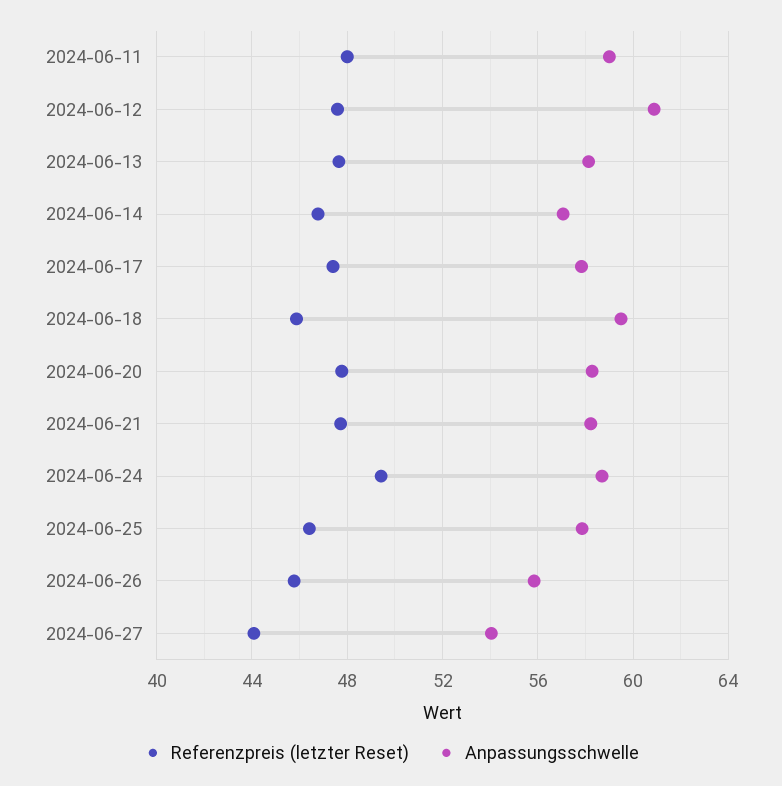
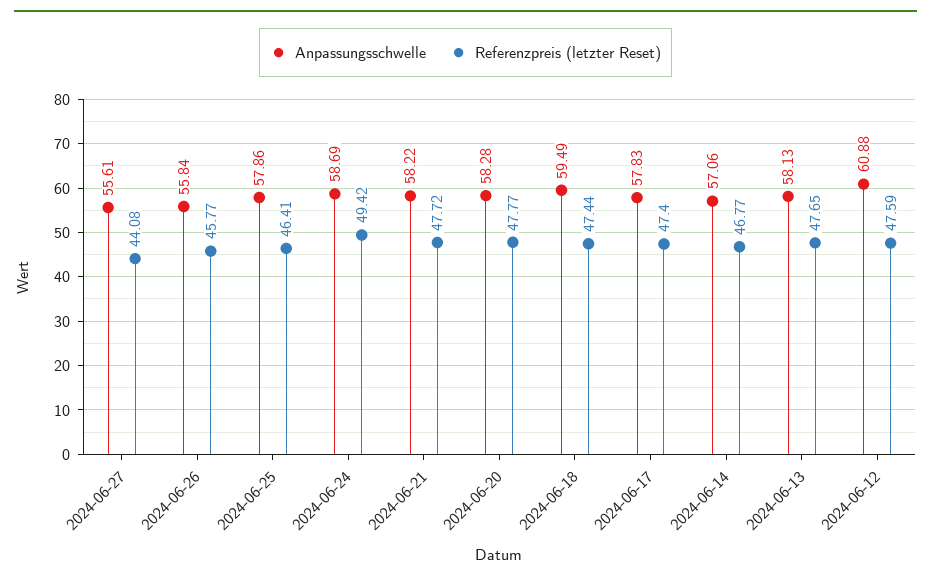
  {
    "Referenzpreis (letzter Reset)": {
-     "2024-06-11": 48,
      "2024-06-12": 47.59,
      "2024-06-13": 47.65,
      "2024-06-14": 46.77,
      "2024-06-17": 47.4,
-     "2024-06-18": 46,
+     "2024-06-18": 47.44,
      "2024-06-20": 47.77,
      "2024-06-21": 47.72,
      "2024-06-24": 49.42,
      "2024-06-25": 46.41,
      "2024-06-26": 45.77,
      "2024-06-27": 44.08
    },
    "Anpassungsschwelle": {
-     "2024-06-11": 59,
      "2024-06-12": 60.88,
      "2024-06-13": 58.13,
      "2024-06-14": 57.06,
      "2024-06-17": 57.83,
      "2024-06-18": 59.49,
      "2024-06-20": 58.28,
      "2024-06-21": 58.22,
      "2024-06-24": 58.69,
      "2024-06-25": 57.86,
      "2024-06-26": 55.84,
-     "2024-06-27": 54
+     "2024-06-27": 55.61
    }
  }

